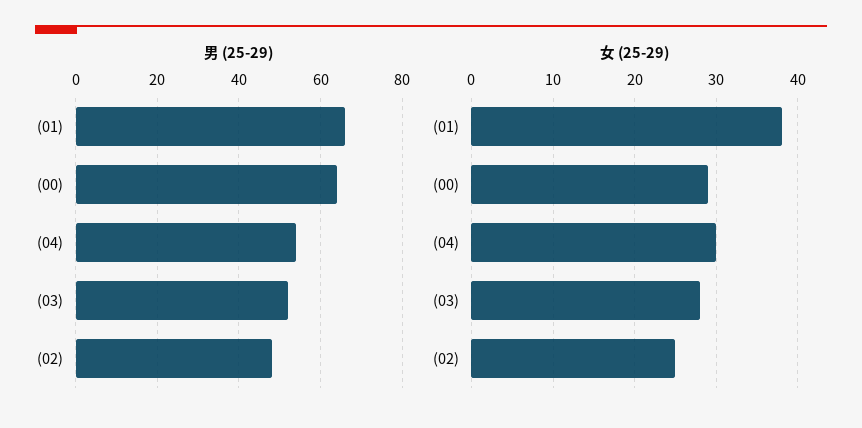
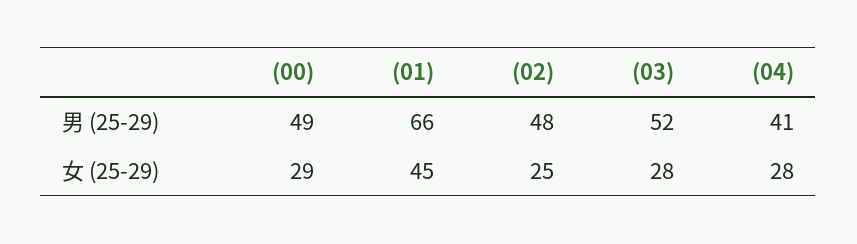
  {
    "男 (25-29)": {
      "(01)": 66,
-     "(00)": 65,
+     "(00)": 49,
-     "(04)": 55,
+     "(04)": 41,
      "(03)": 52,
      "(02)": 48
    },
    "女 (25-29)": {
-     "(01)": 38,
+     "(01)": 45,
      "(00)": 29,
-     "(04)": 30,
+     "(04)": 28,
      "(03)": 28,
      "(02)": 25
    }
  }

